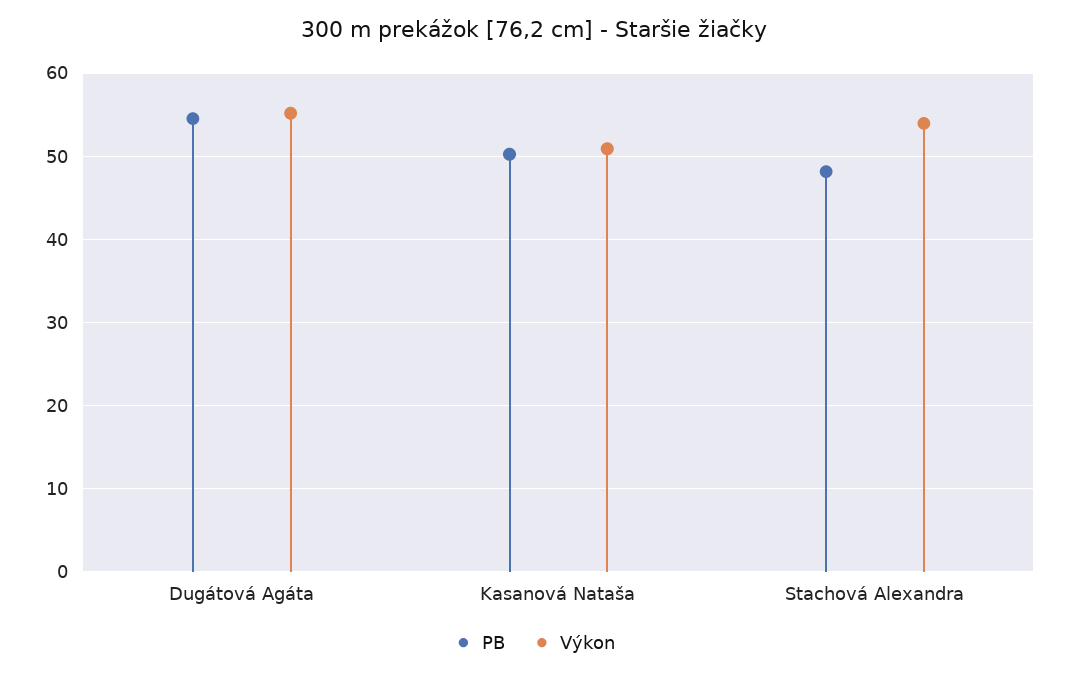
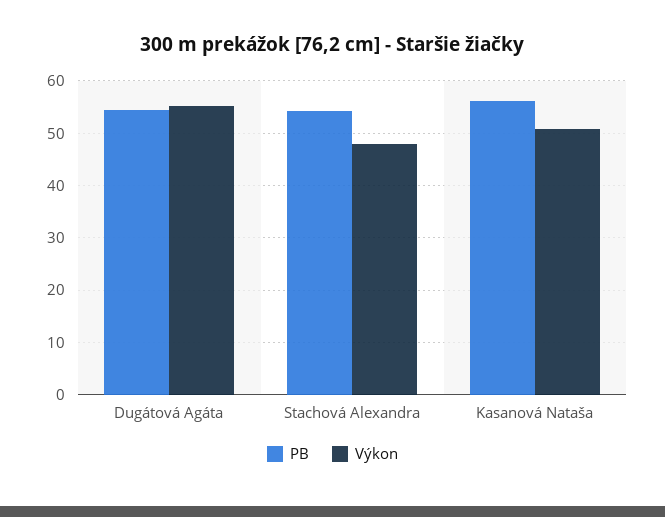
  {
    "PB": {
      "Dugátová Agáta": 55,
-     "Kasanová Nataša": 50,
+     "Kasanová Nataša": 56,
-     "Stachová Alexandra": 48
+     "Stachová Alexandra": 54
    },
    "Výkon": {
      "Dugátová Agáta": 55,
      "Kasanová Nataša": 51,
-     "Stachová Alexandra": 54
+     "Stachová Alexandra": 48
    }
  }

